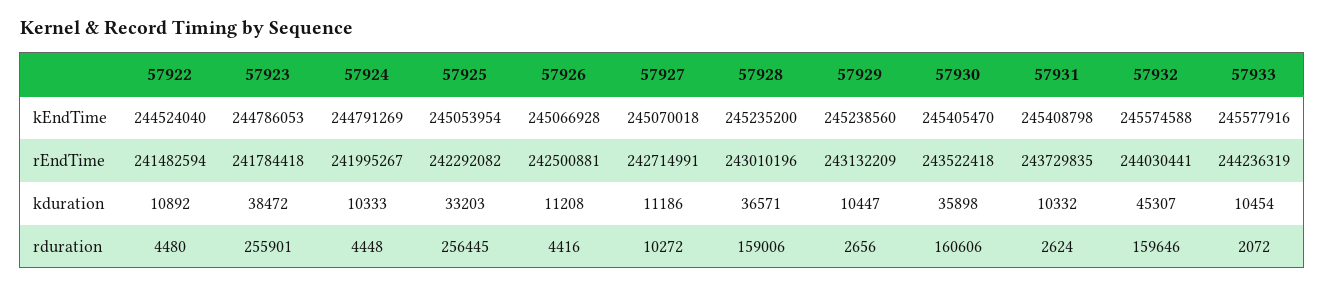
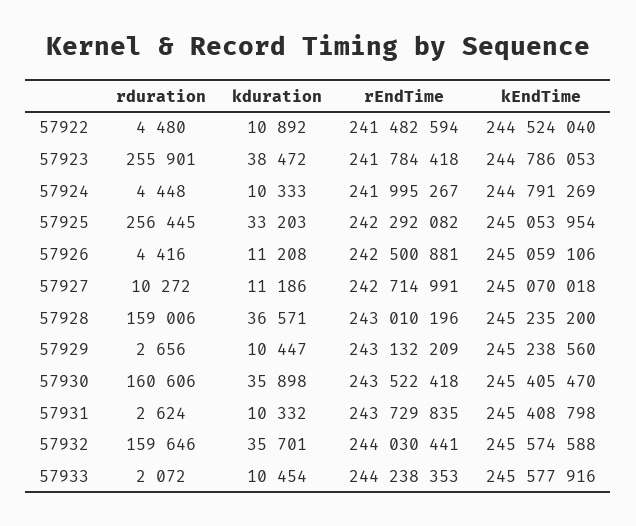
  {
    "57922": {
      "kEndTime": 244524040,
      "rEndTime": 241482594,
      "kduration": 10892,
      "rduration": 4480
    },
    "57923": {
      "kEndTime": 244786053,
      "rEndTime": 241784418,
      "kduration": 38472,
      "rduration": 255901
    },
    "57924": {
      "kEndTime": 244791269,
      "rEndTime": 241995267,
      "kduration": 10333,
      "rduration": 4448
    },
    "57925": {
      "kEndTime": 245053954,
      "rEndTime": 242292082,
      "kduration": 33203,
      "rduration": 256445
    },
    "57926": {
-     "kEndTime": 245066928,
+     "kEndTime": 245059106,
      "rEndTime": 242500881,
      "kduration": 11208,
      "rduration": 4416
    },
    "57927": {
      "kEndTime": 245070018,
      "rEndTime": 242714991,
      "kduration": 11186,
      "rduration": 10272
    },
    "57928": {
      "kEndTime": 245235200,
      "rEndTime": 243010196,
      "kduration": 36571,
      "rduration": 159006
    },
    "57929": {
      "kEndTime": 245238560,
      "rEndTime": 243132209,
      "kduration": 10447,
      "rduration": 2656
    },
    "57930": {
      "kEndTime": 245405470,
      "rEndTime": 243522418,
      "kduration": 35898,
      "rduration": 160606
    },
    "57931": {
      "kEndTime": 245408798,
      "rEndTime": 243729835,
      "kduration": 10332,
      "rduration": 2624
    },
    "57932": {
      "kEndTime": 245574588,
      "rEndTime": 244030441,
-     "kduration": 45307,
+     "kduration": 35701,
      "rduration": 159646
    },
    "57933": {
      "kEndTime": 245577916,
-     "rEndTime": 244236319,
+     "rEndTime": 244238353,
      "kduration": 10454,
      "rduration": 2072
    }
  }

